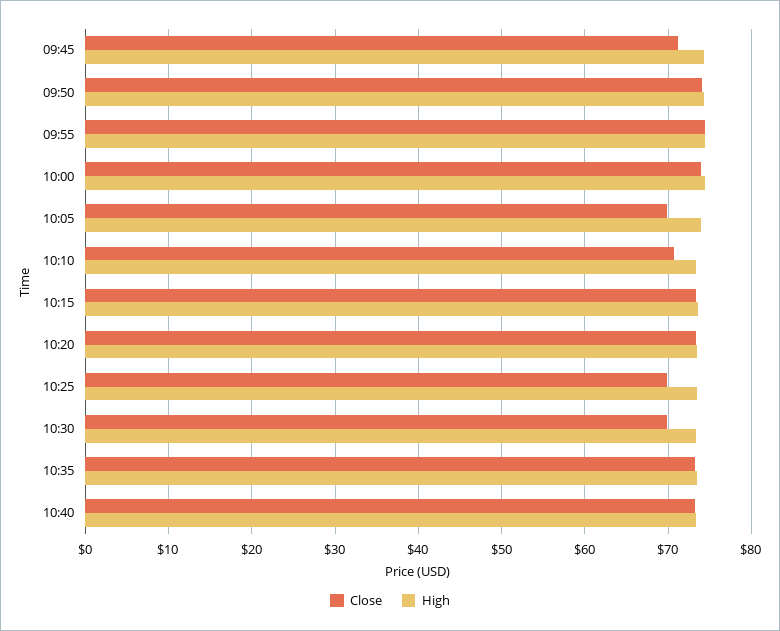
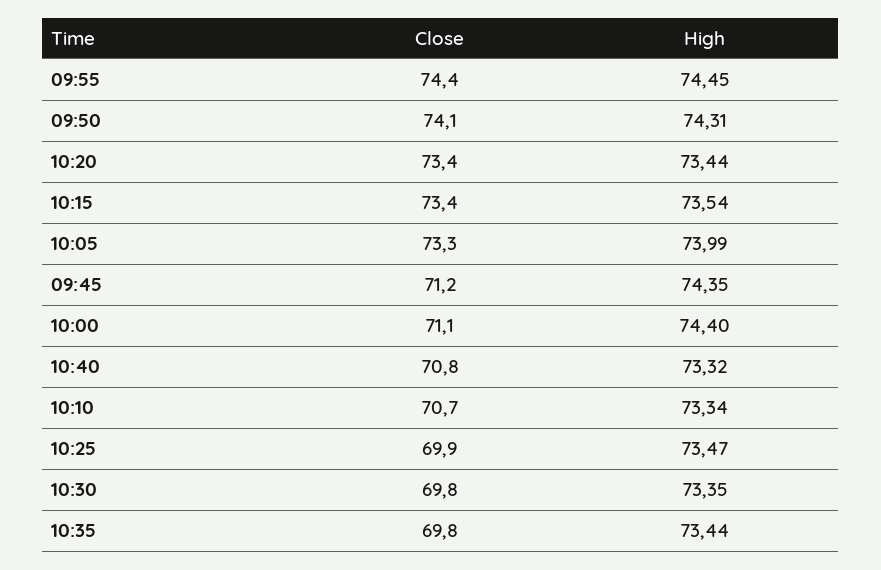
  {
    "Close": {
      "09:45": 71.2,
      "09:50": 74.1,
      "09:55": 74.4,
-     "10:00": 74,
+     "10:00": 71.1,
-     "10:05": 70,
+     "10:05": 73.3,
      "10:10": 70.7,
      "10:15": 73.4,
      "10:20": 73.4,
      "10:25": 69.9,
      "10:30": 69.8,
-     "10:35": 73,
+     "10:35": 69.8,
-     "10:40": 73
+     "10:40": 70.8
    },
    "High": {
      "09:45": 74.35,
      "09:50": 74.31,
      "09:55": 74.45,
      "10:00": 74.4,
      "10:05": 73.99,
      "10:10": 73.34,
      "10:15": 73.54,
      "10:20": 73.44,
      "10:25": 73.47,
      "10:30": 73.35,
      "10:35": 73.44,
      "10:40": 73.32
    }
  }

